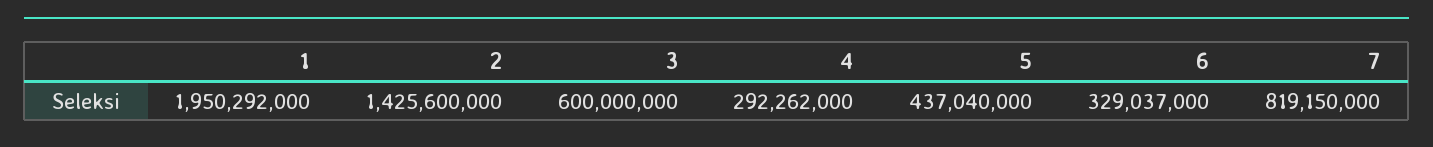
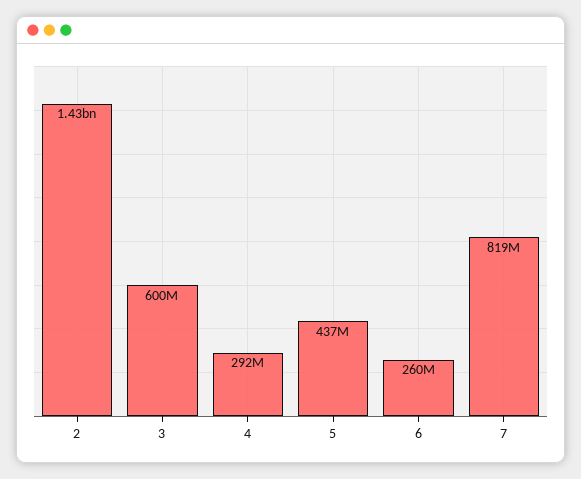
  {
-   "1": 1950292000,
    "2": 1425600000,
    "3": 600000000,
    "4": 292262000,
    "5": 437040000,
-   "6": 329037000,
+   "6": 260000000,
    "7": 819150000
  }

